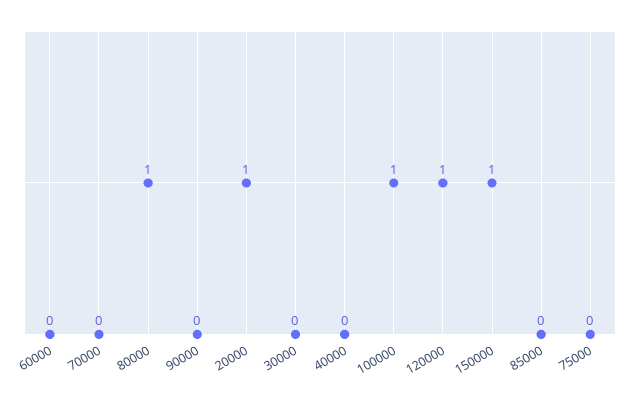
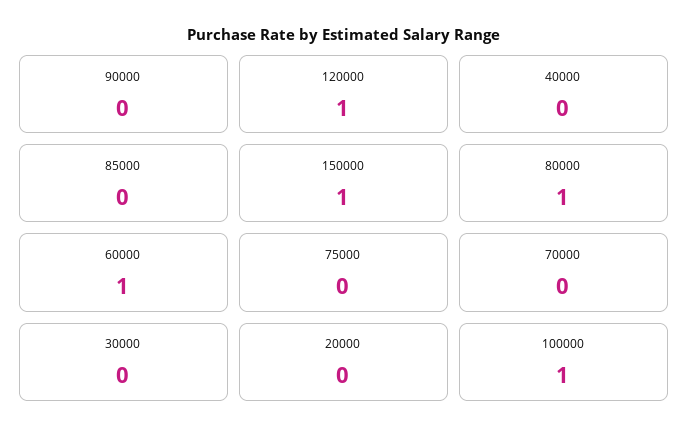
  {
-   "60000": 0,
+   "60000": 1,
    "70000": 0,
    "80000": 1,
    "90000": 0,
-   "20000": 1,
+   "20000": 0,
    "30000": 0,
    "40000": 0,
    "100000": 1,
    "120000": 1,
    "150000": 1,
    "85000": 0,
    "75000": 0
  }

